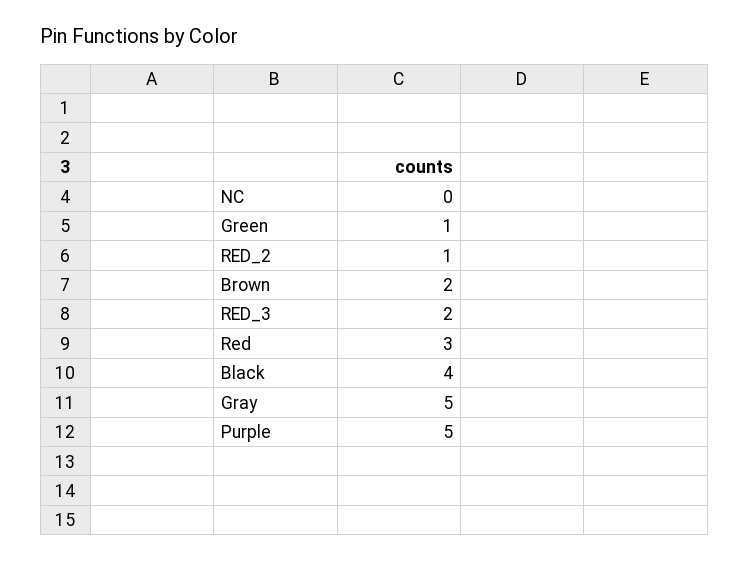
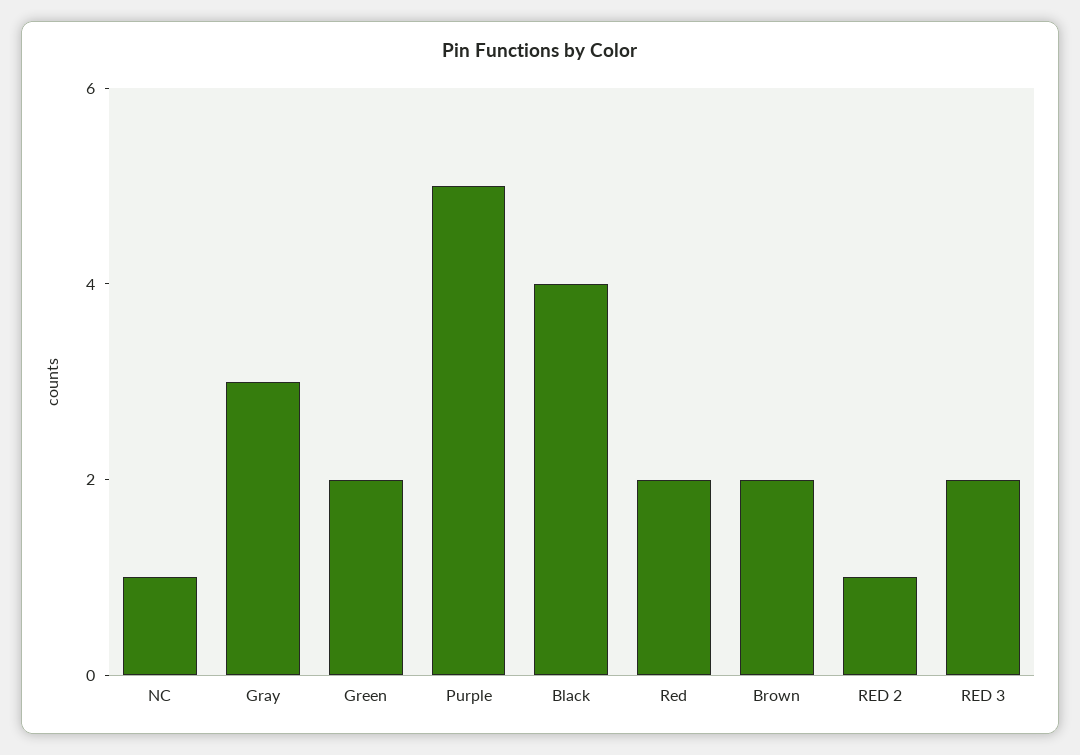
  {
-   "NC": 0,
+   "NC": 1,
-   "Green": 1,
+   "Green": 2,
    "RED_2": 1,
    "Brown": 2,
    "RED_3": 2,
-   "Red": 3,
+   "Red": 2,
    "Black": 4,
-   "Gray": 5,
+   "Gray": 3,
    "Purple": 5
  }

